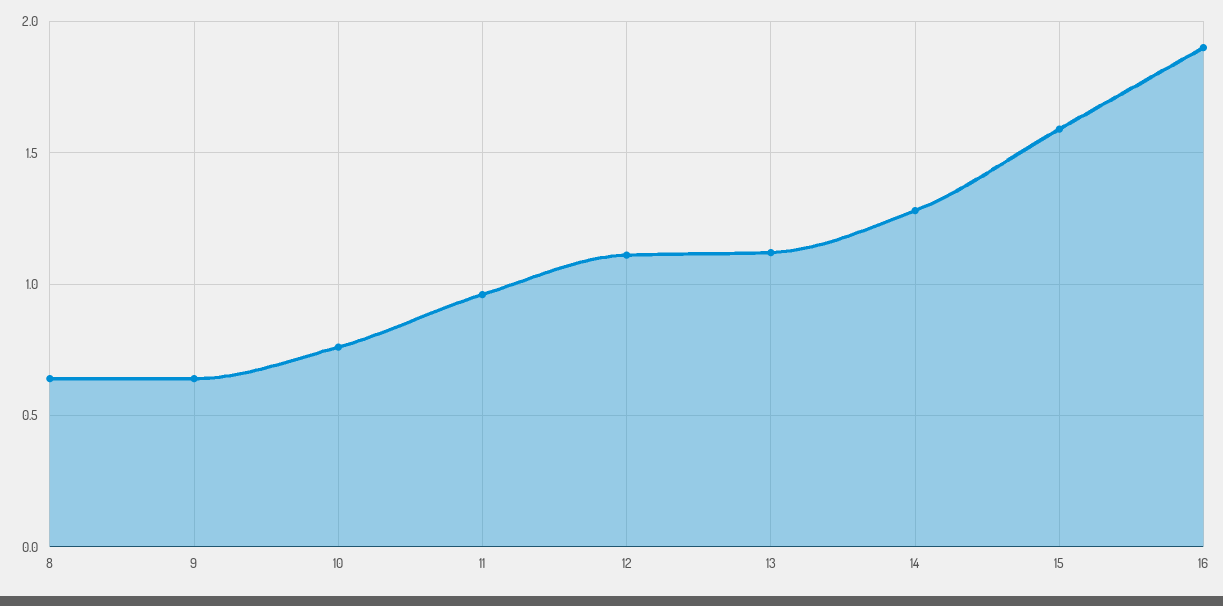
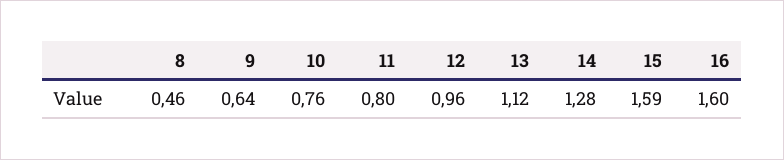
  {
-   "8": 0.65,
+   "8": 0.46,
    "9": 0.64,
    "10": 0.76,
-   "11": 0.95,
+   "11": 0.8,
-   "12": 1.1,
+   "12": 0.96,
    "13": 1.12,
    "14": 1.28,
    "15": 1.59,
-   "16": 1.9
+   "16": 1.6
  }

